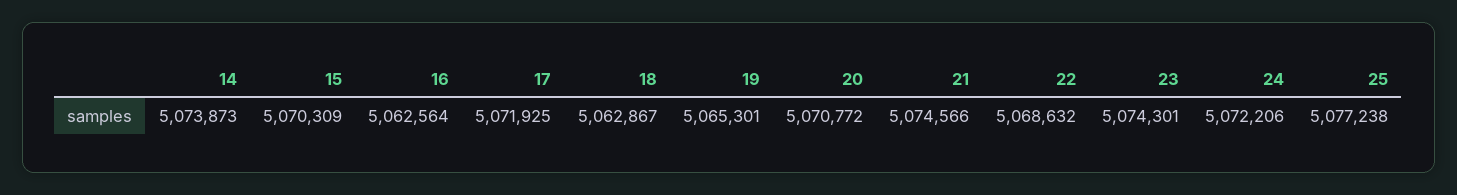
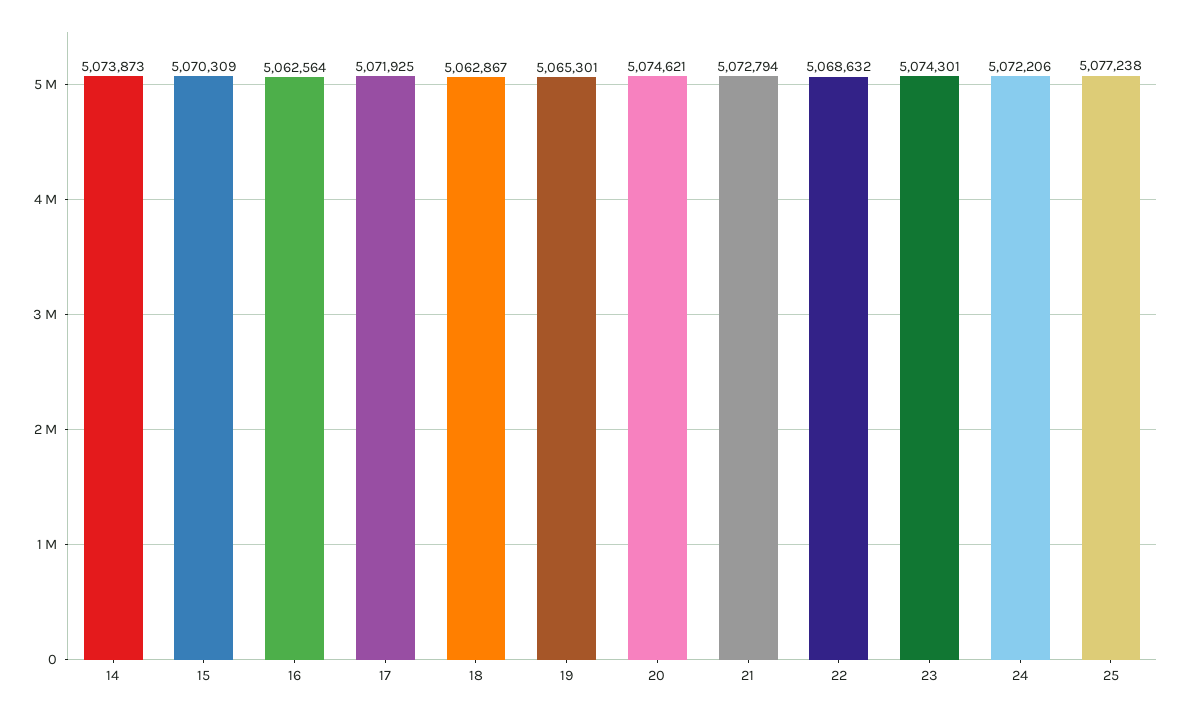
  {
    "14": 5073873,
    "15": 5070309,
    "16": 5062564,
    "17": 5071925,
    "18": 5062867,
    "19": 5065301,
-   "20": 5070772,
+   "20": 5074621,
-   "21": 5074566,
+   "21": 5072794,
    "22": 5068632,
    "23": 5074301,
    "24": 5072206,
    "25": 5077238
  }

